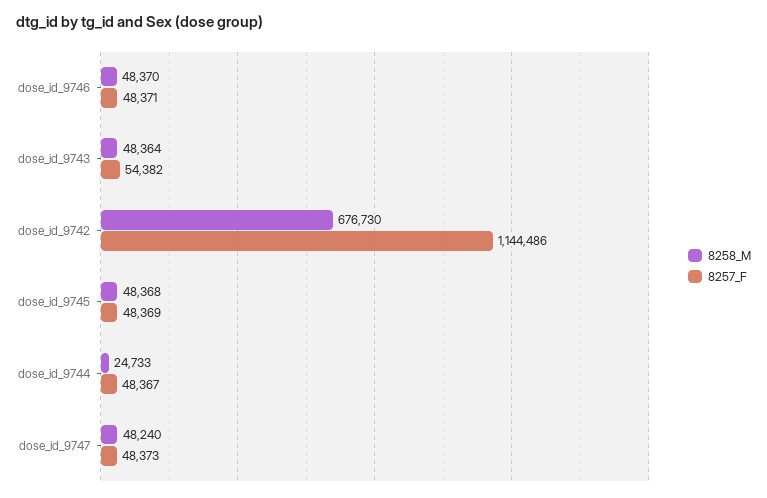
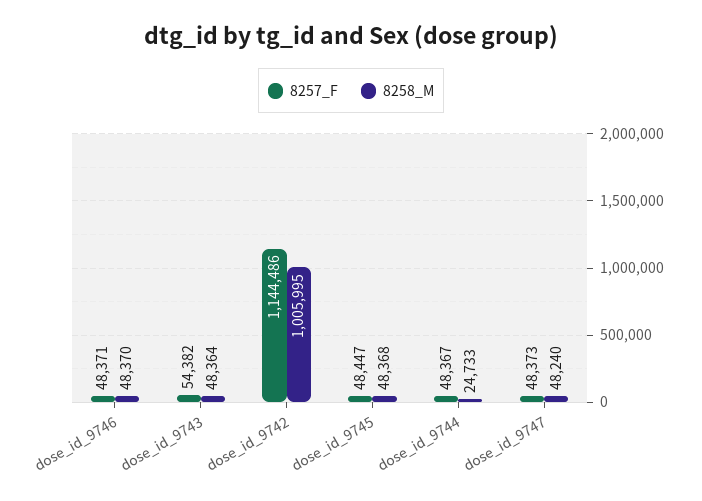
  {
    "8258_M": {
      "dose_id_9746": 48370,
      "dose_id_9743": 48364,
-     "dose_id_9742": 676730,
+     "dose_id_9742": 1005995,
      "dose_id_9745": 48368,
      "dose_id_9744": 24733,
      "dose_id_9747": 48240
    },
    "8257_F": {
      "dose_id_9746": 48371,
      "dose_id_9743": 54382,
      "dose_id_9742": 1144486,
-     "dose_id_9745": 48369,
+     "dose_id_9745": 48447,
      "dose_id_9744": 48367,
      "dose_id_9747": 48373
    }
  }

